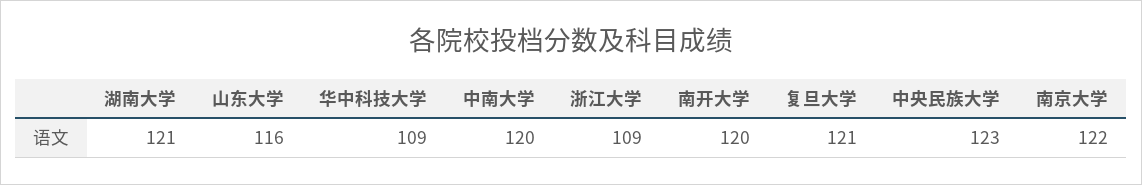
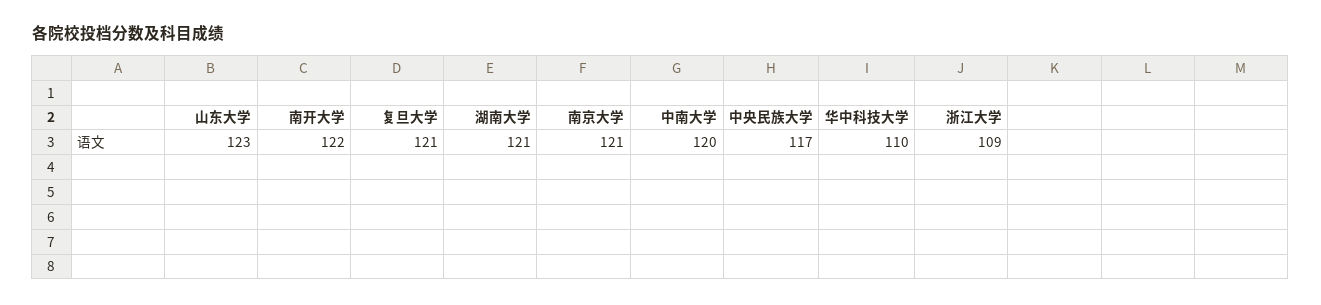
  {
    "湖南大学": 121,
-   "山东大学": 116,
+   "山东大学": 123,
-   "华中科技大学": 109,
+   "华中科技大学": 110,
    "中南大学": 120,
    "浙江大学": 109,
-   "南开大学": 120,
+   "南开大学": 122,
    "复旦大学": 121,
-   "中央民族大学": 123,
+   "中央民族大学": 117,
-   "南京大学": 122
+   "南京大学": 121
  }

